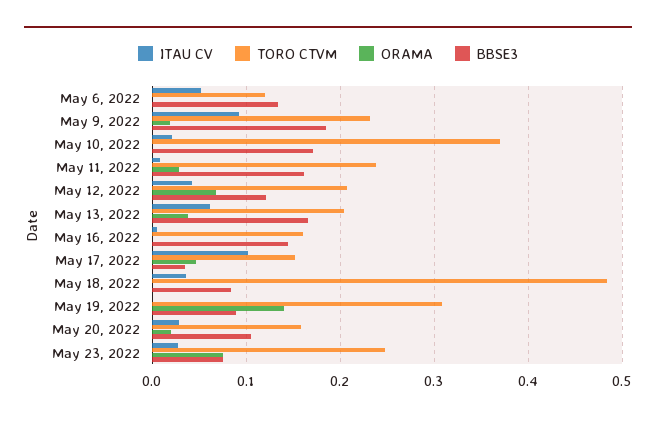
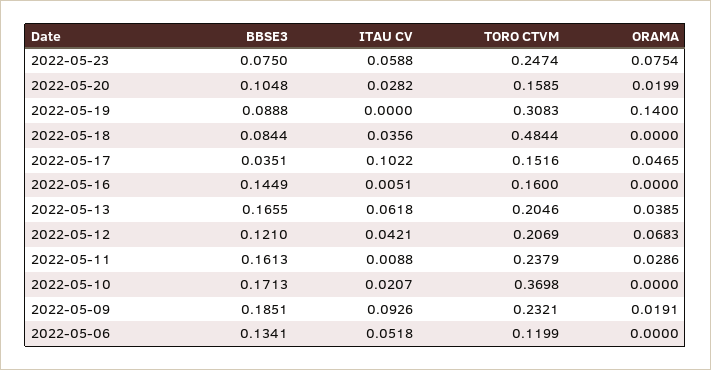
  {
    "ITAU CV": {
      "May 6, 2022": 0.0518,
      "May 9, 2022": 0.0926,
      "May 10, 2022": 0.0207,
      "May 11, 2022": 0.0088,
      "May 12, 2022": 0.0421,
      "May 13, 2022": 0.0618,
      "May 16, 2022": 0.0051,
      "May 17, 2022": 0.1022,
      "May 18, 2022": 0.0356,
      "May 19, 2022": 0,
      "May 20, 2022": 0.0282,
-     "May 23, 2022": 0.03
+     "May 23, 2022": 0.0588
    },
    "TORO CTVM": {
      "May 6, 2022": 0.1199,
      "May 9, 2022": 0.2321,
      "May 10, 2022": 0.3698,
      "May 11, 2022": 0.2379,
      "May 12, 2022": 0.2069,
      "May 13, 2022": 0.2046,
      "May 16, 2022": 0.16,
      "May 17, 2022": 0.1516,
      "May 18, 2022": 0.4844,
      "May 19, 2022": 0.3083,
      "May 20, 2022": 0.1585,
      "May 23, 2022": 0.2474
    },
    "ORAMA": {
      "May 6, 2022": 0,
      "May 9, 2022": 0.0191,
      "May 10, 2022": 0,
      "May 11, 2022": 0.0286,
      "May 12, 2022": 0.0683,
      "May 13, 2022": 0.0385,
      "May 16, 2022": 0,
      "May 17, 2022": 0.0465,
      "May 18, 2022": 0,
      "May 19, 2022": 0.14,
      "May 20, 2022": 0.0199,
      "May 23, 2022": 0.0754
    },
    "BBSE3": {
      "May 6, 2022": 0.1341,
      "May 9, 2022": 0.1851,
      "May 10, 2022": 0.1713,
      "May 11, 2022": 0.1613,
      "May 12, 2022": 0.121,
      "May 13, 2022": 0.1655,
      "May 16, 2022": 0.1449,
      "May 17, 2022": 0.0351,
      "May 18, 2022": 0.0844,
      "May 19, 2022": 0.0888,
      "May 20, 2022": 0.1048,
      "May 23, 2022": 0.075
    }
  }

